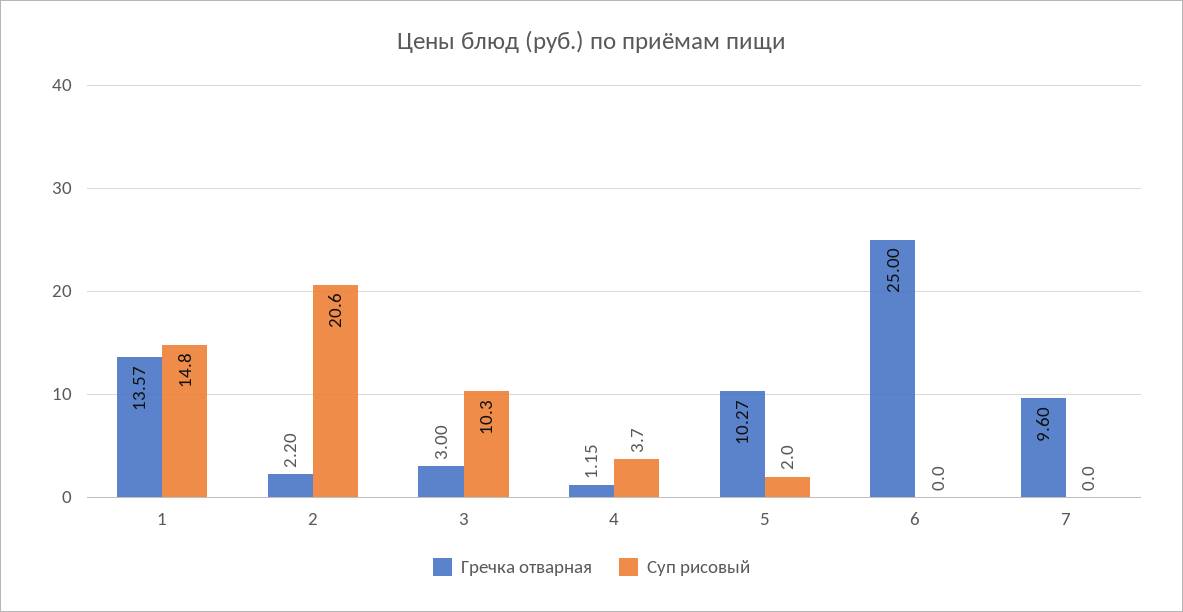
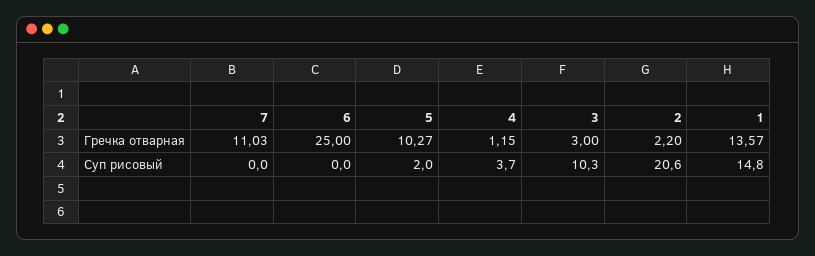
  {
    "Гречка отварная": {
      "1": 13.57,
      "2": 2.2,
      "3": 3,
      "4": 1.15,
      "5": 10.27,
      "6": 25,
-     "7": 9.6
+     "7": 11.03
    },
    "Суп рисовый": {
      "1": 14.8,
      "2": 20.6,
      "3": 10.3,
      "4": 3.7,
      "5": 2,
      "6": 0,
      "7": 0
    }
  }

